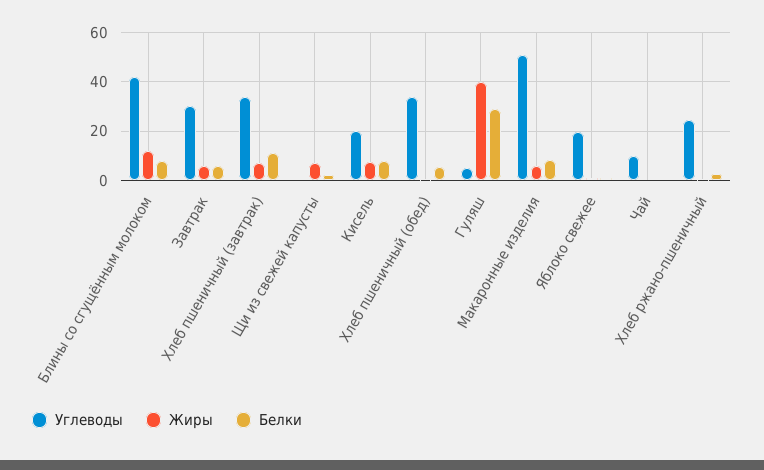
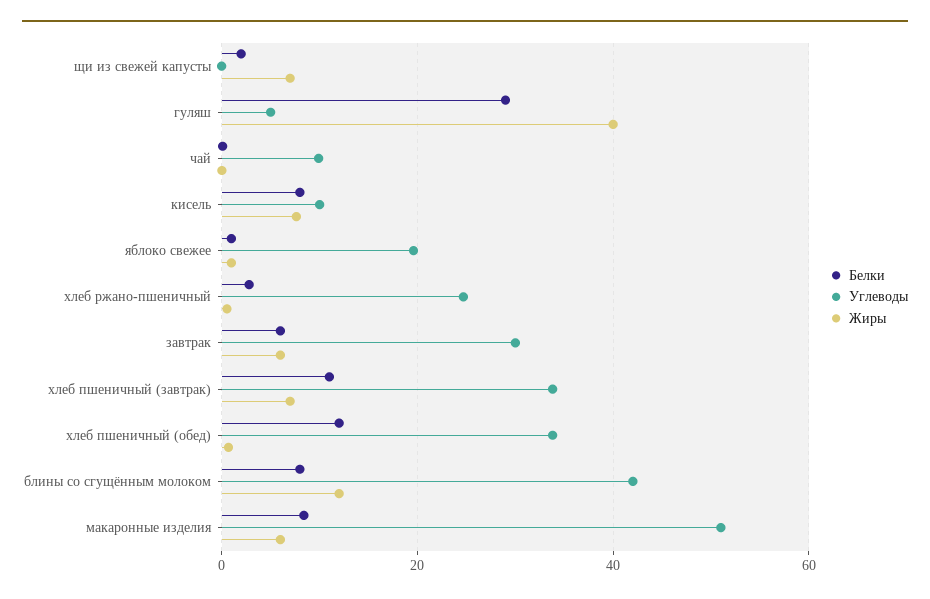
  {
    "Углеводы": {
      "Блины со сгущённым молоком": 42,
      "Завтрак": 30,
      "Хлеб пшеничный (завтрак)": 34,
      "Щи из свежей капусты": 0,
-     "Кисель": 20,
+     "Кисель": 10,
      "Хлеб пшеничный (обед)": 34,
      "Гуляш": 6,
      "Макаронные изделия": 52,
      "Яблоко свежее": 20,
      "Чай": 10,
      "Хлеб ржано-пшеничный": 24
    },
    "Жиры": {
      "Блины со сгущённым молоком": 12,
      "Завтрак": 6,
      "Хлеб пшеничный (завтрак)": 8,
      "Щи из свежей капусты": 8,
      "Кисель": 8,
      "Хлеб пшеничный (обед)": 0,
      "Гуляш": 40,
      "Макаронные изделия": 6,
      "Яблоко свежее": 2,
      "Чай": 0,
      "Хлеб ржано-пшеничный": 0
    },
    "Белки": {
      "Блины со сгущённым молоком": 8,
      "Завтрак": 6,
      "Хлеб пшеничный (завтрак)": 12,
      "Щи из свежей капусты": 2,
      "Кисель": 8,
-     "Хлеб пшеничный (обед)": 5,
+     "Хлеб пшеничный (обед)": 12,
      "Гуляш": 30,
      "Макаронные изделия": 8,
      "Яблоко свежее": 2,
      "Чай": 0,
      "Хлеб ржано-пшеничный": 2
    }
  }

